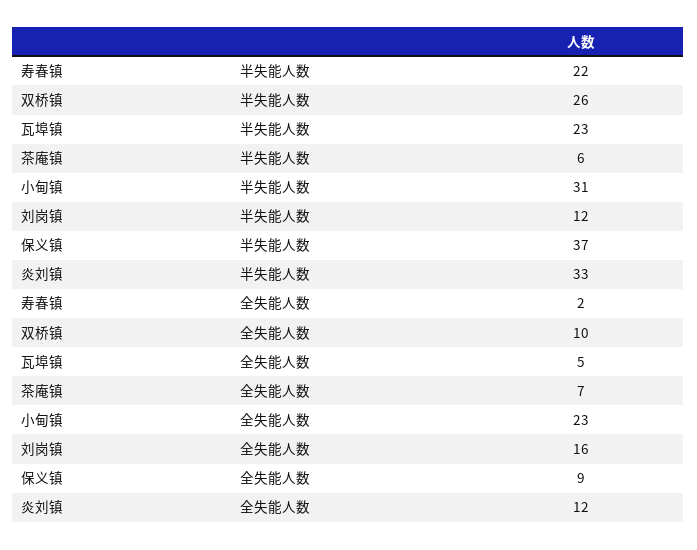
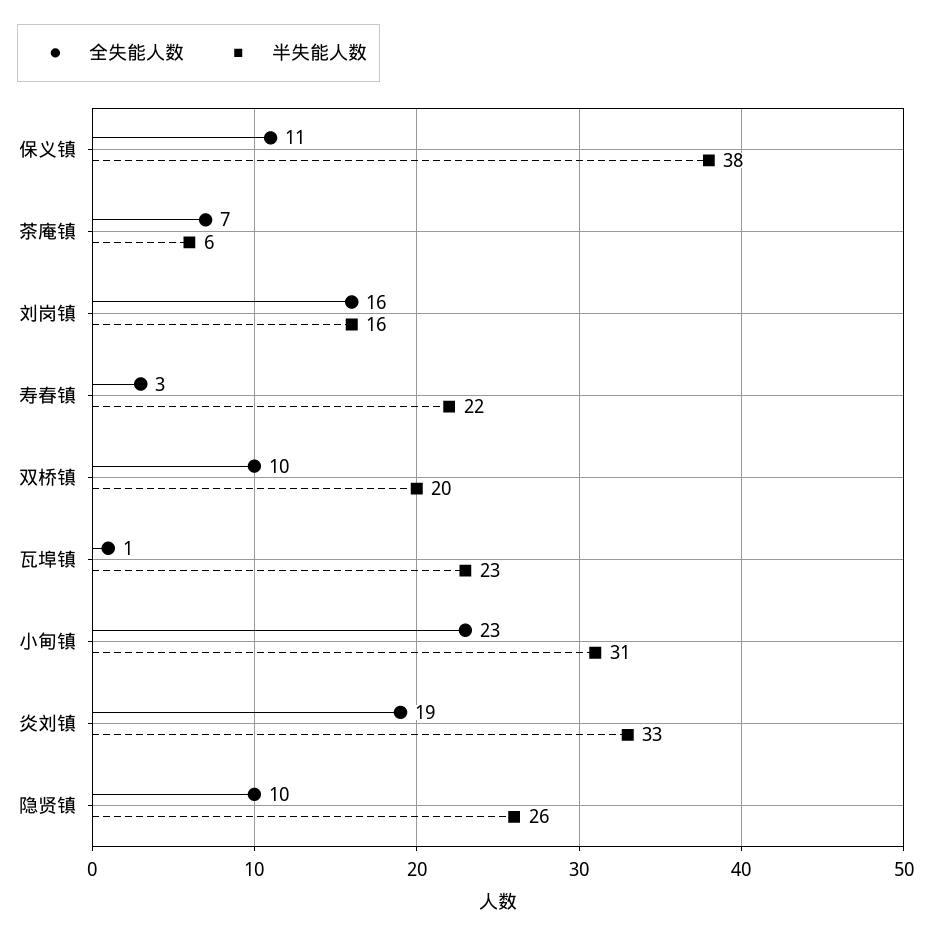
  {
    "半失能人数": {
      "寿春镇": 22,
-     "双桥镇": 26,
+     "双桥镇": 20,
      "瓦埠镇": 23,
      "茶庵镇": 6,
      "小甸镇": 31,
-     "刘岗镇": 12,
+     "刘岗镇": 16,
-     "保义镇": 37,
+     "保义镇": 38,
-     "炎刘镇": 33
+     "炎刘镇": 33,
+     "隐贤镇": 26
    },
    "全失能人数": {
-     "寿春镇": 2,
+     "寿春镇": 3,
      "双桥镇": 10,
-     "瓦埠镇": 5,
+     "瓦埠镇": 1,
      "茶庵镇": 7,
      "小甸镇": 23,
      "刘岗镇": 16,
-     "保义镇": 9,
+     "保义镇": 11,
-     "炎刘镇": 12
+     "炎刘镇": 19,
+     "隐贤镇": 10
    }
  }

